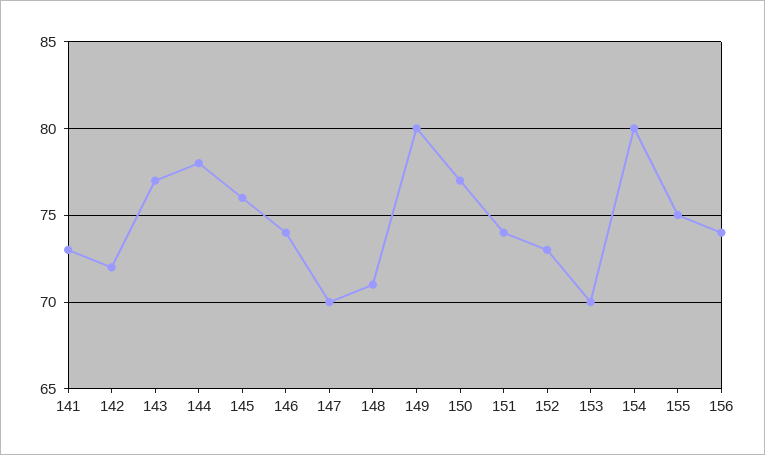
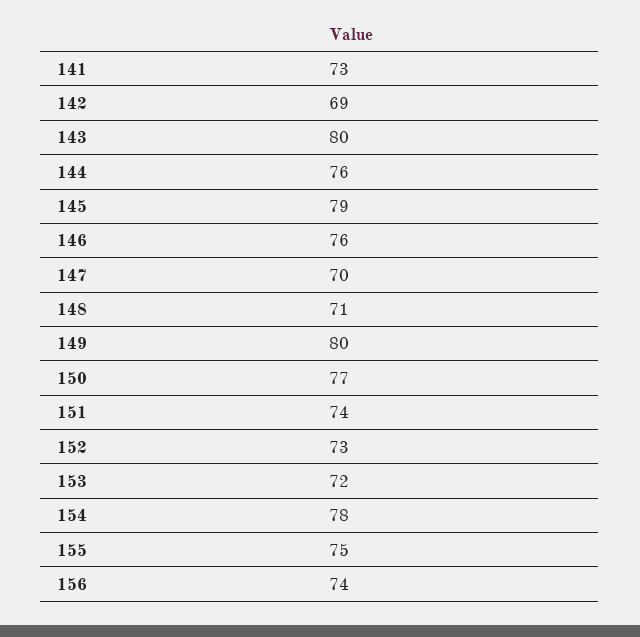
  {
    "141": 73,
-   "142": 72,
+   "142": 69,
-   "143": 77,
+   "143": 80,
-   "144": 78,
+   "144": 76,
-   "145": 76,
+   "145": 79,
-   "146": 74,
+   "146": 76,
    "147": 70,
    "148": 71,
    "149": 80,
    "150": 77,
    "151": 74,
    "152": 73,
-   "153": 70,
+   "153": 72,
-   "154": 80,
+   "154": 78,
    "155": 75,
    "156": 74
  }

